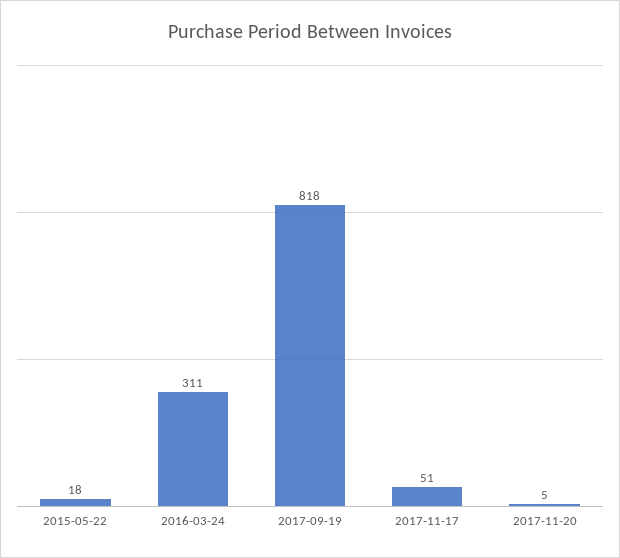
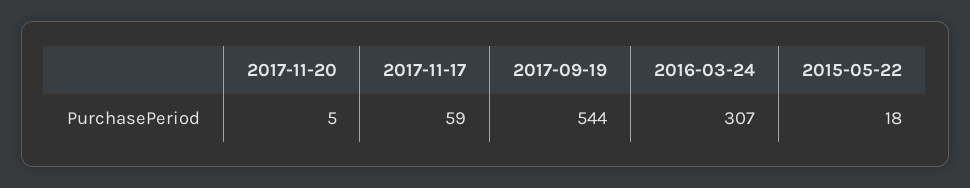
  {
    "2015-05-22": 18,
-   "2016-03-24": 311,
+   "2016-03-24": 307,
-   "2017-09-19": 818,
+   "2017-09-19": 544,
-   "2017-11-17": 51,
+   "2017-11-17": 59,
    "2017-11-20": 5
  }

